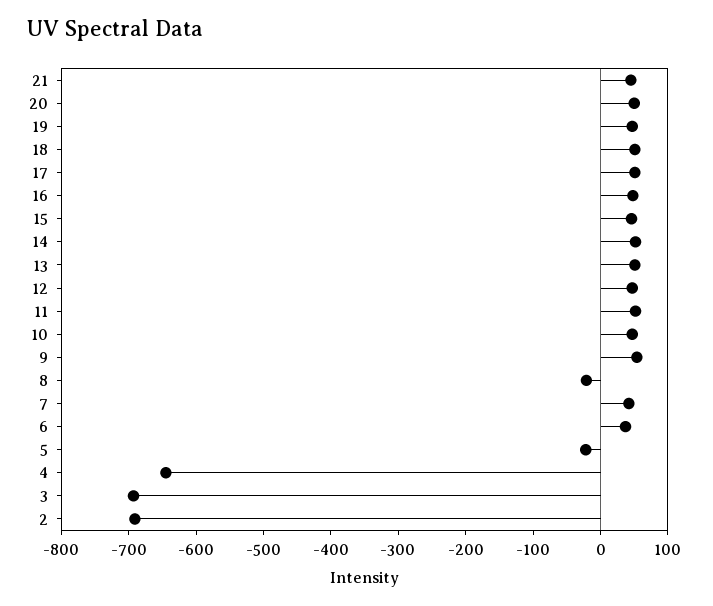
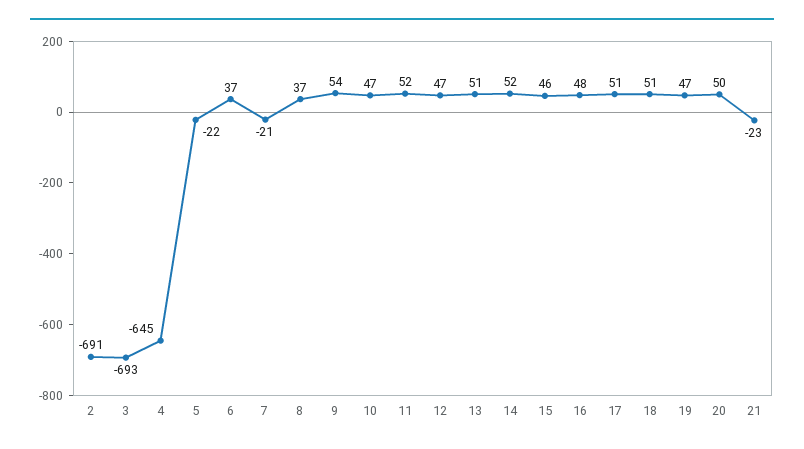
  {
-   "21": 40,
+   "21": -23,
    "20": 50,
    "19": 47,
    "18": 51,
    "17": 51,
    "16": 48,
    "15": 46,
    "14": 52,
    "13": 51,
    "12": 47,
    "11": 52,
    "10": 47,
    "9": 54,
-   "8": -20,
+   "8": 37,
-   "7": 40,
+   "7": -21,
    "6": 37,
    "5": -22,
    "4": -645,
    "3": -693,
    "2": -691
  }

